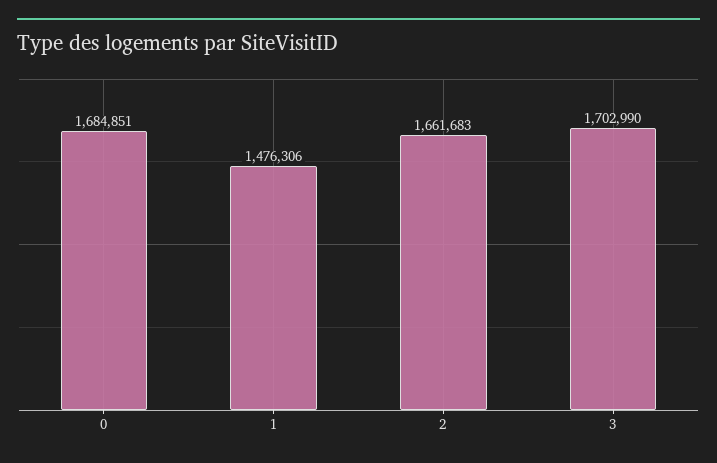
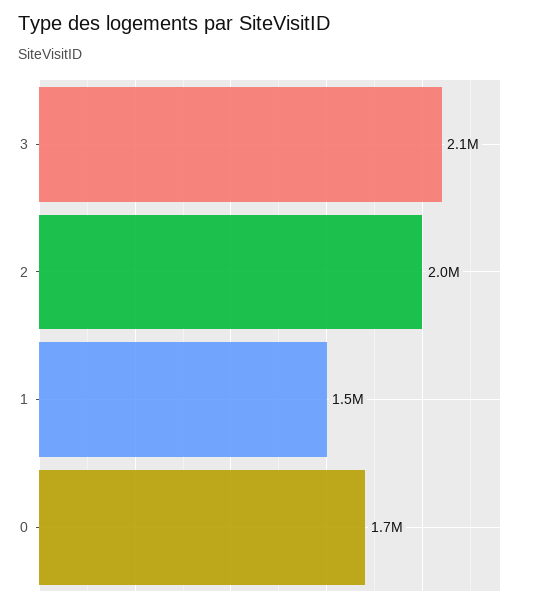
  {
    "0": 1684851,
    "1": 1476306,
-   "2": 1661683,
+   "2": 2000000,
-   "3": 1702990
+   "3": 2100000
  }

